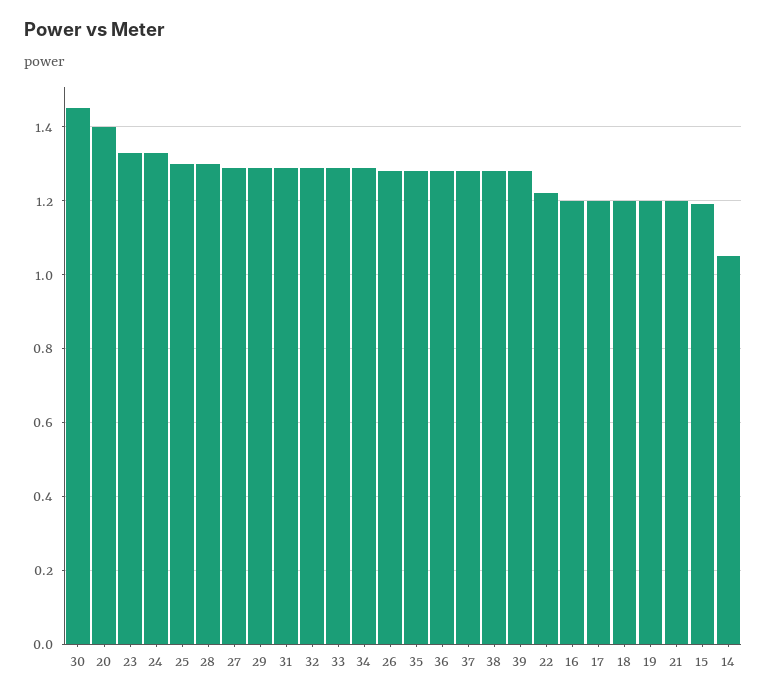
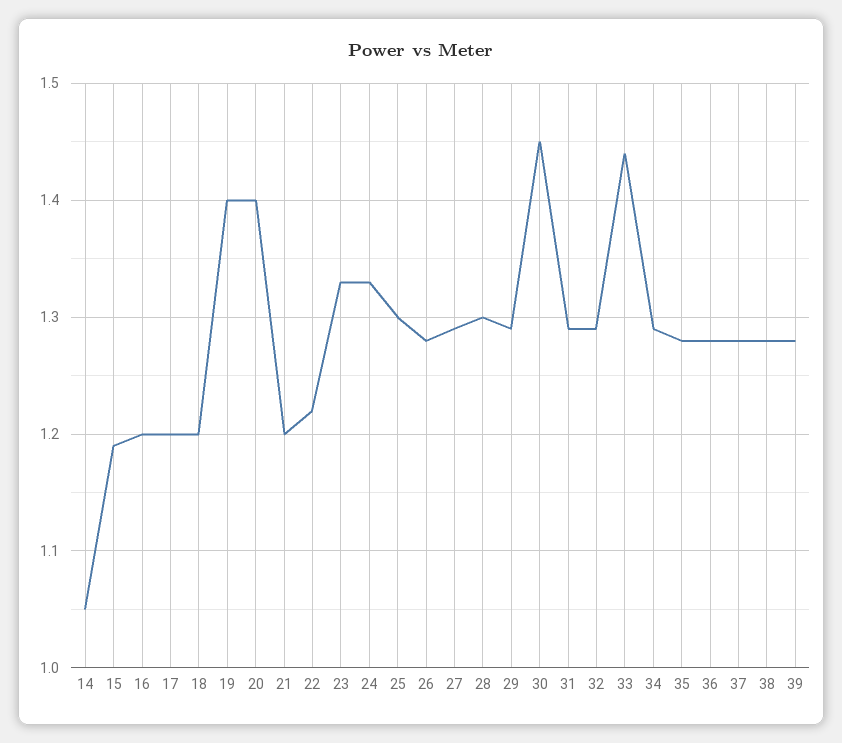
  {
    "30": 1.45,
    "20": 1.4,
    "23": 1.33,
    "24": 1.33,
    "25": 1.3,
    "28": 1.3,
    "27": 1.29,
    "29": 1.29,
    "31": 1.29,
    "32": 1.29,
-   "33": 1.3,
+   "33": 1.44,
    "34": 1.29,
    "26": 1.28,
    "35": 1.28,
    "36": 1.28,
    "37": 1.28,
    "38": 1.28,
    "39": 1.28,
    "22": 1.22,
    "16": 1.2,
    "17": 1.2,
    "18": 1.2,
-   "19": 1.2,
+   "19": 1.4,
    "21": 1.2,
    "15": 1.19,
    "14": 1.05
  }

